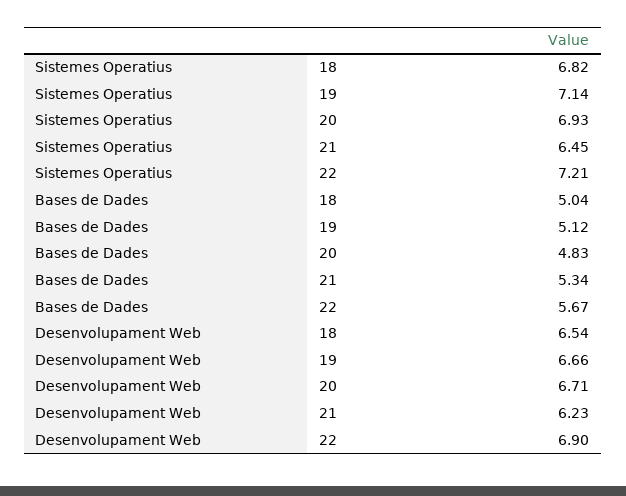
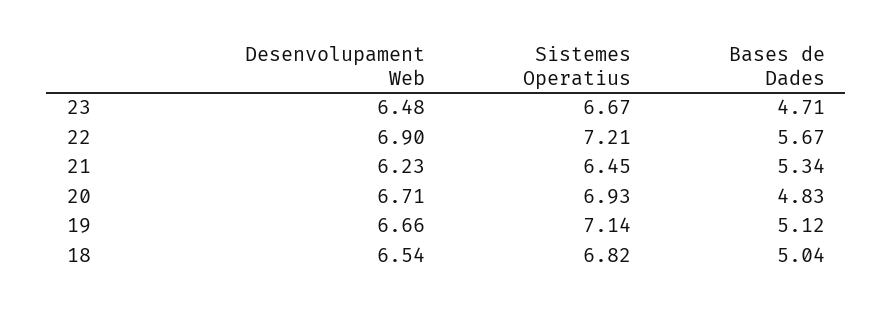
  {
    "Sistemes Operatius": {
      "18": 6.82,
      "19": 7.14,
      "20": 6.93,
      "21": 6.45,
-     "22": 7.21
+     "22": 7.21,
+     "23": 6.67
    },
    "Bases de Dades": {
      "18": 5.04,
      "19": 5.12,
      "20": 4.83,
      "21": 5.34,
-     "22": 5.67
+     "22": 5.67,
+     "23": 4.71
    },
    "Desenvolupament Web": {
      "18": 6.54,
      "19": 6.66,
      "20": 6.71,
      "21": 6.23,
-     "22": 6.9
+     "22": 6.9,
+     "23": 6.48
    }
  }

